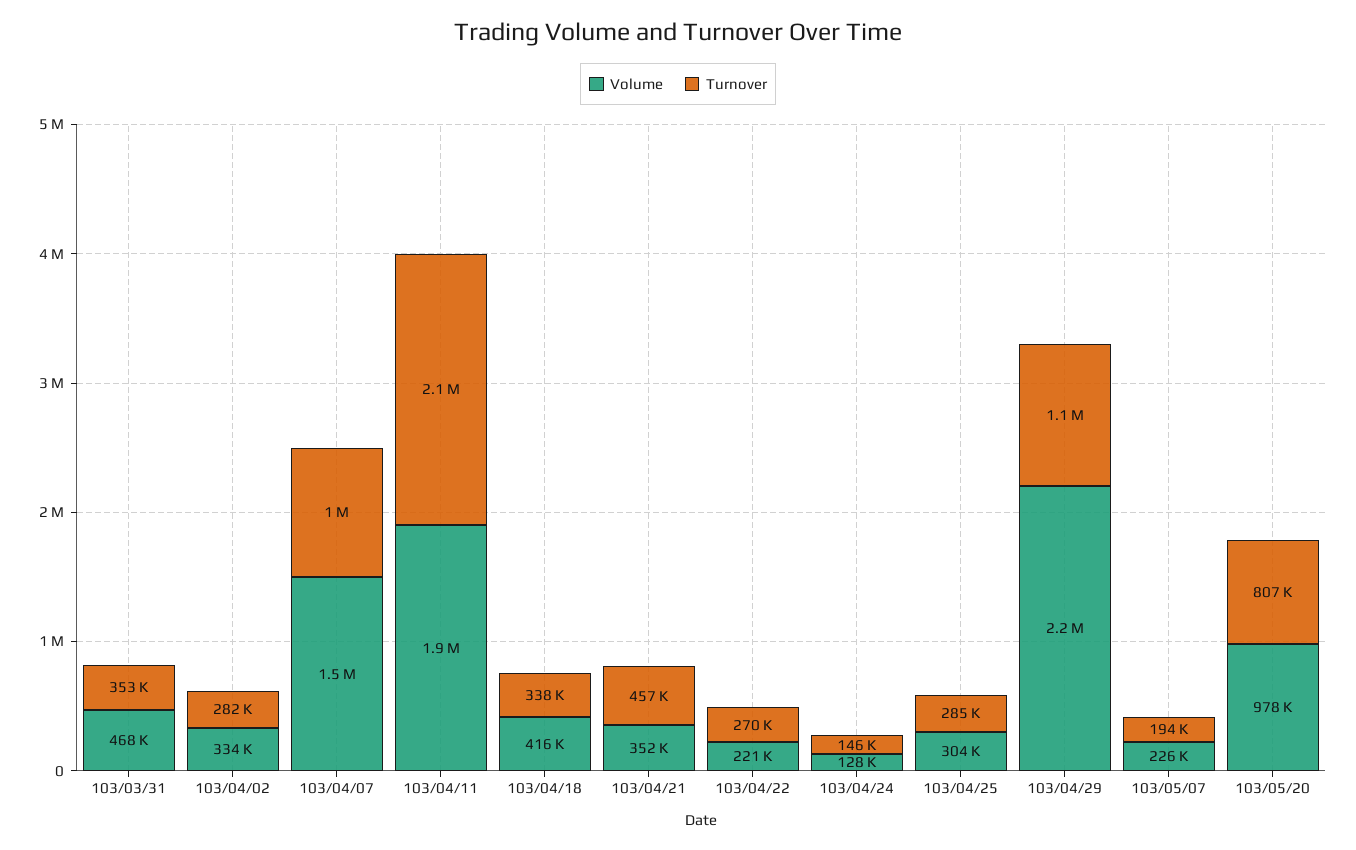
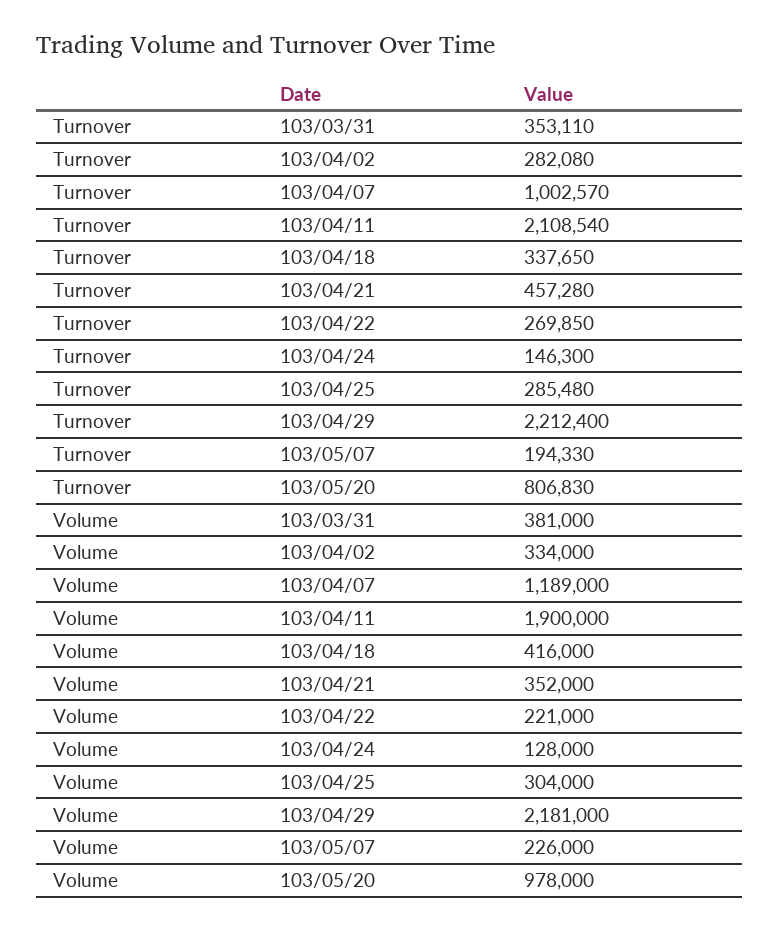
  {
    "Volume": {
-     "103/03/31": 468000,
+     "103/03/31": 381000,
      "103/04/02": 334000,
-     "103/04/07": 1500000,
+     "103/04/07": 1189000,
      "103/04/11": 1900000,
      "103/04/18": 416000,
      "103/04/21": 352000,
      "103/04/22": 221000,
      "103/04/24": 128000,
      "103/04/25": 304000,
      "103/04/29": 2181000,
      "103/05/07": 226000,
      "103/05/20": 978000
    },
    "Turnover": {
      "103/03/31": 353110,
      "103/04/02": 282080,
      "103/04/07": 1002570,
      "103/04/11": 2108540,
      "103/04/18": 337650,
      "103/04/21": 457280,
      "103/04/22": 269850,
      "103/04/24": 146300,
      "103/04/25": 285480,
-     "103/04/29": 1100000,
+     "103/04/29": 2212400,
      "103/05/07": 194330,
      "103/05/20": 806830
    }
  }

